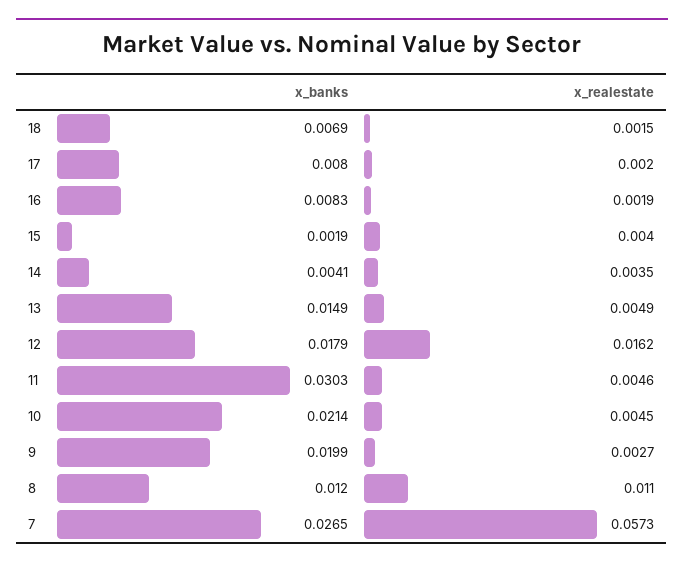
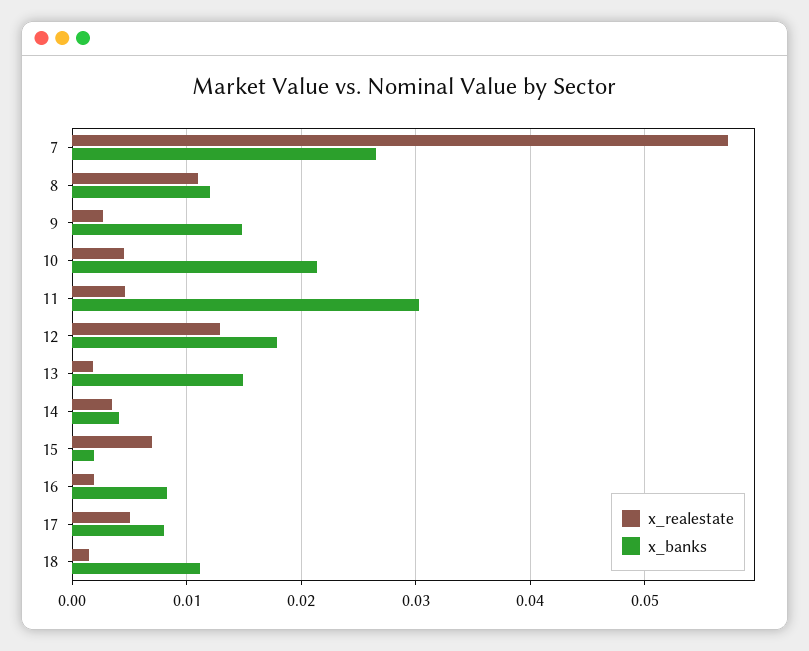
  {
    "x_banks": {
-     "18": 0.0069,
+     "18": 0.011,
      "17": 0.008,
      "16": 0.0083,
      "15": 0.0019,
      "14": 0.0041,
      "13": 0.0149,
      "12": 0.0179,
      "11": 0.0303,
      "10": 0.0214,
-     "9": 0.0199,
+     "9": 0.015,
      "8": 0.012,
      "7": 0.0265
    },
    "x_realestate": {
      "18": 0.0015,
-     "17": 0.002,
+     "17": 0.005,
      "16": 0.0019,
-     "15": 0.004,
+     "15": 0.007,
      "14": 0.0035,
-     "13": 0.0049,
+     "13": 0.002,
-     "12": 0.0162,
+     "12": 0.013,
      "11": 0.0046,
      "10": 0.0045,
      "9": 0.0027,
      "8": 0.011,
      "7": 0.0573
    }
  }

